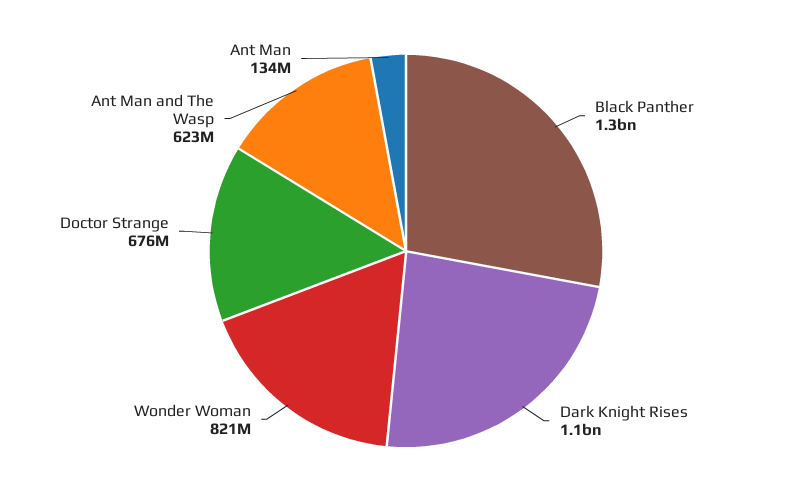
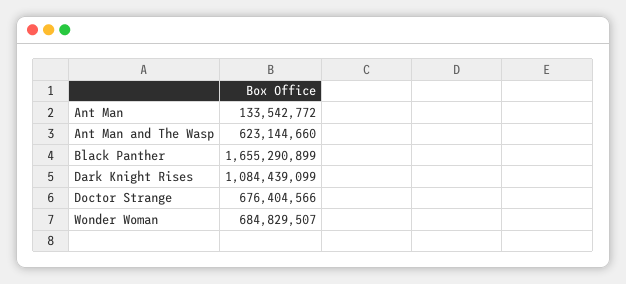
  {
-   "Black Panther": 1300000000,
+   "Black Panther": 1655290899,
    "Dark Knight Rises": 1084439099,
-   "Wonder Woman": 821000000,
+   "Wonder Woman": 684829507,
    "Doctor Strange": 676404566,
    "Ant Man and The Wasp": 623144660,
    "Ant Man": 133542772
  }

